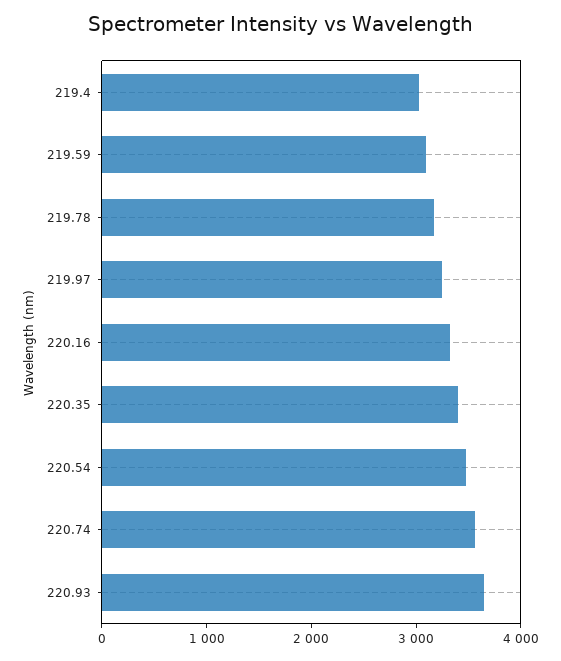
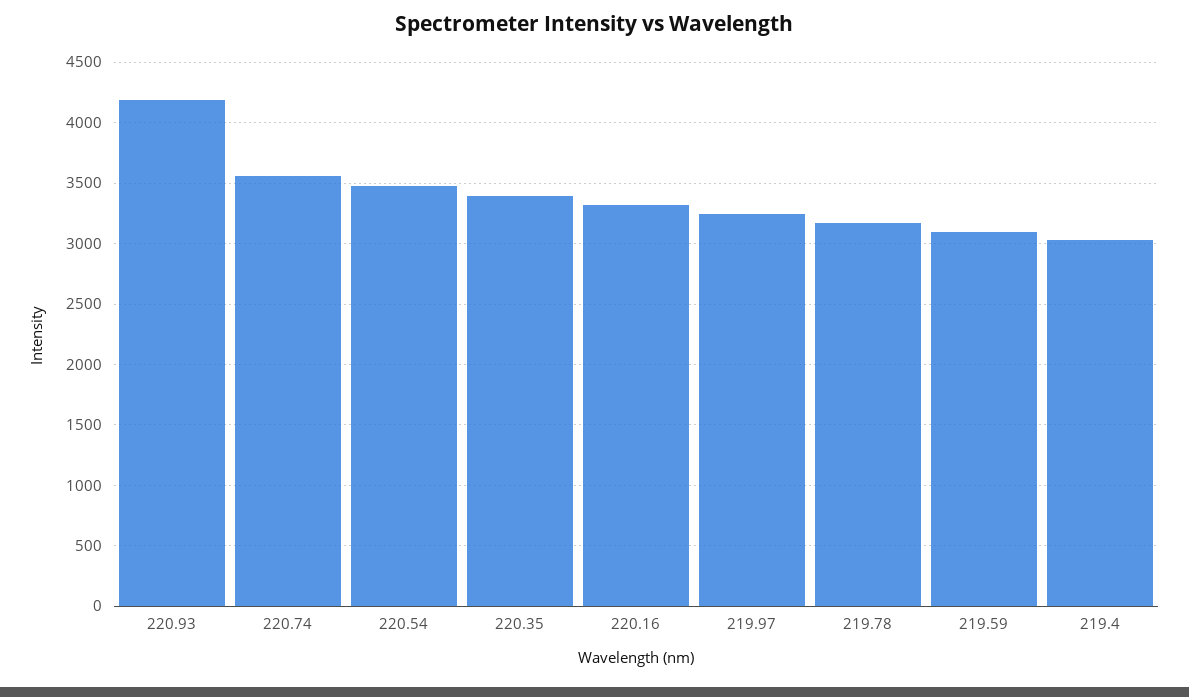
  {
    "219.4": 3050,
    "219.59": 3100,
    "219.78": 3150,
    "219.97": 3250,
    "220.16": 3300,
    "220.35": 3400,
    "220.54": 3500,
    "220.74": 3550,
-   "220.93": 3600
+   "220.93": 4200
  }

